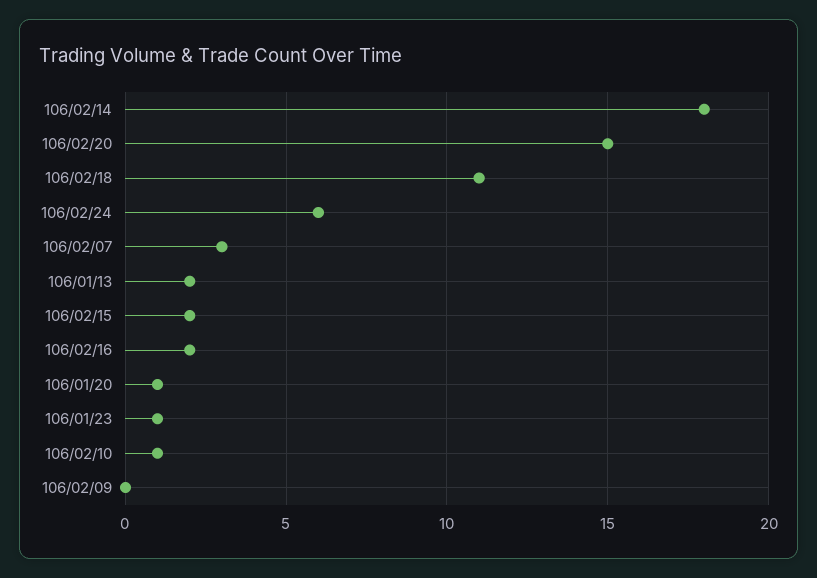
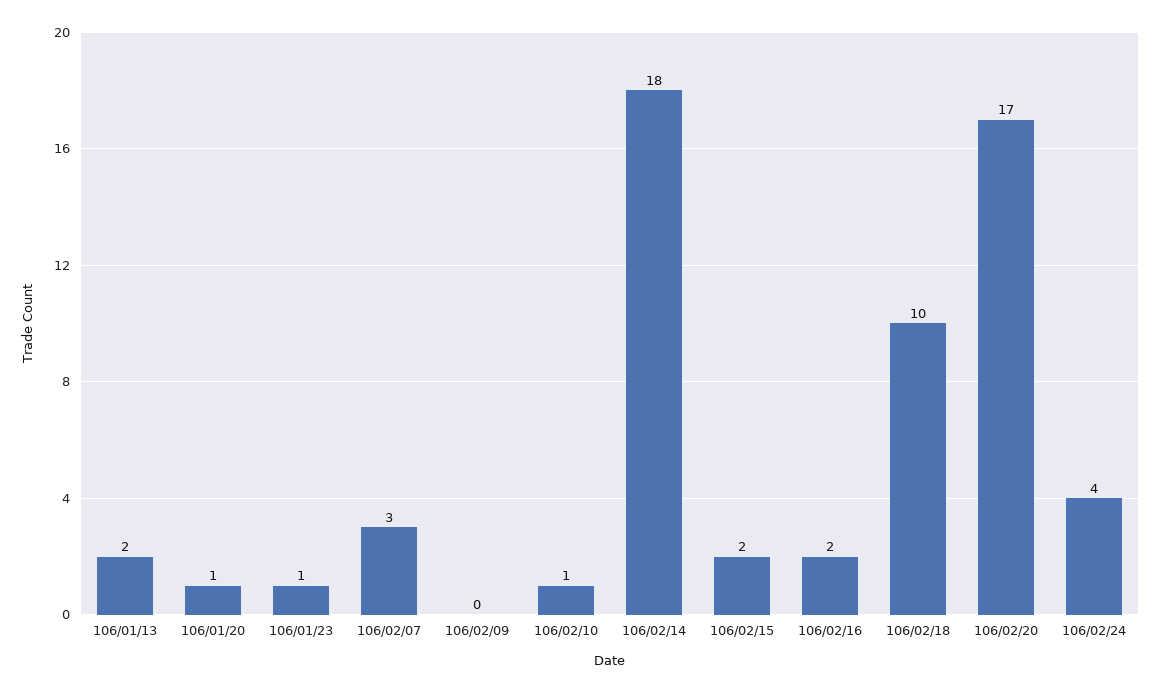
  {
    "106/02/14": 18,
-   "106/02/20": 15,
+   "106/02/20": 17,
-   "106/02/18": 11,
+   "106/02/18": 10,
-   "106/02/24": 6,
+   "106/02/24": 4,
    "106/02/07": 3,
    "106/01/13": 2,
    "106/02/15": 2,
    "106/02/16": 2,
    "106/01/20": 1,
    "106/01/23": 1,
    "106/02/10": 1,
    "106/02/09": 0
  }

